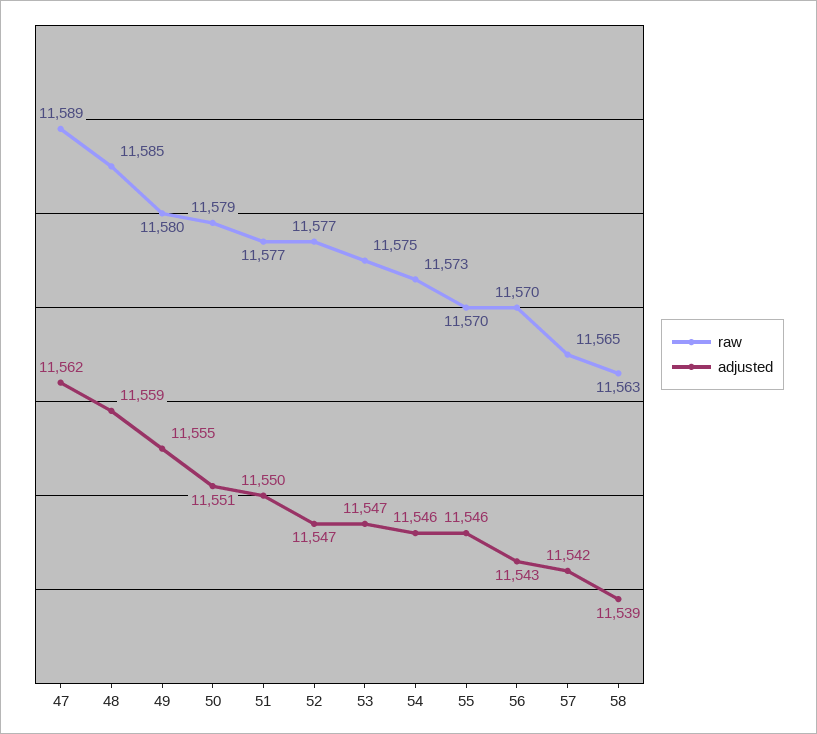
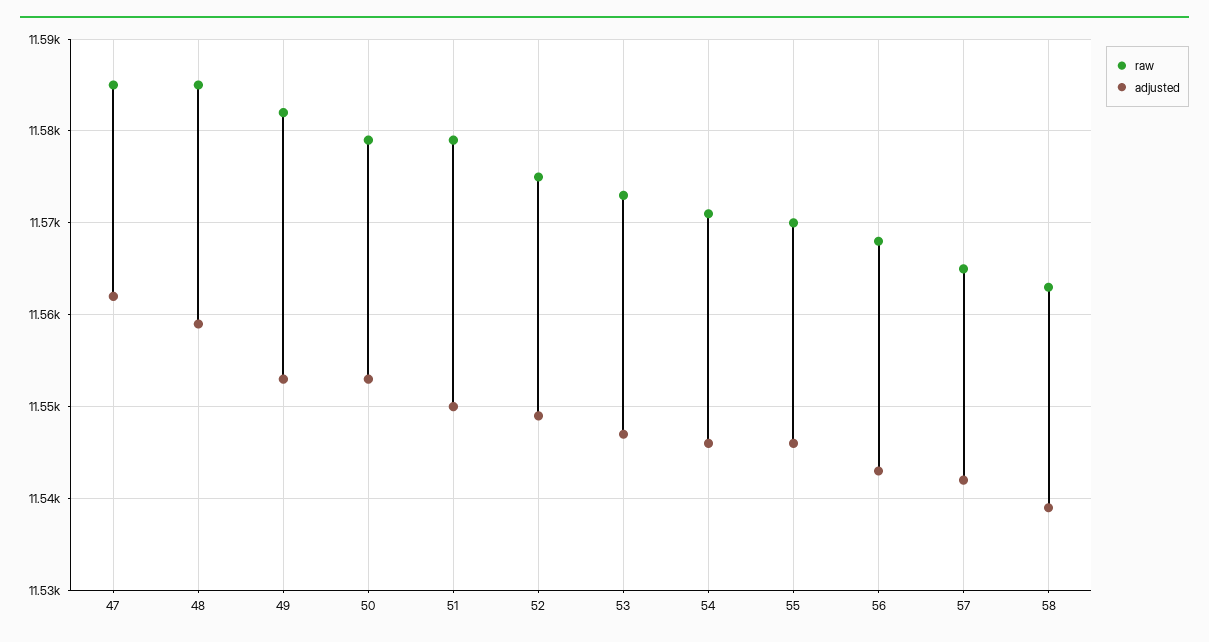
  {
    "raw": {
-     "47": 11589,
+     "47": 11585,
      "48": 11585,
-     "49": 11580,
+     "49": 11582,
      "50": 11579,
-     "51": 11577,
+     "51": 11579,
-     "52": 11577,
+     "52": 11575,
-     "53": 11575,
+     "53": 11573,
-     "54": 11573,
+     "54": 11571,
      "55": 11570,
-     "56": 11570,
+     "56": 11568,
      "57": 11565,
      "58": 11563
    },
    "adjusted": {
      "47": 11562,
      "48": 11559,
-     "49": 11555,
+     "49": 11553,
-     "50": 11551,
+     "50": 11553,
      "51": 11550,
-     "52": 11547,
+     "52": 11549,
      "53": 11547,
      "54": 11546,
      "55": 11546,
      "56": 11543,
      "57": 11542,
      "58": 11539
    }
  }

